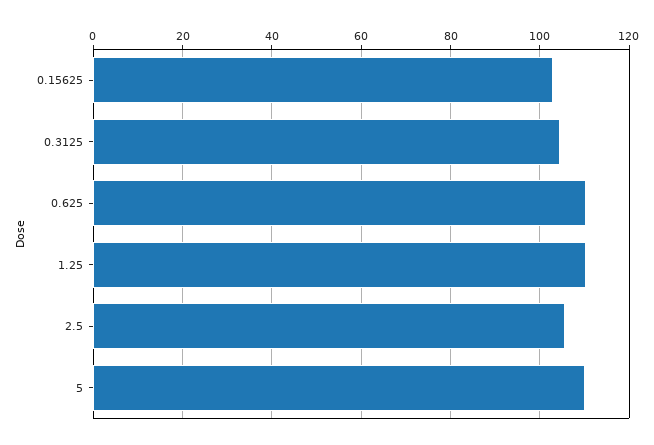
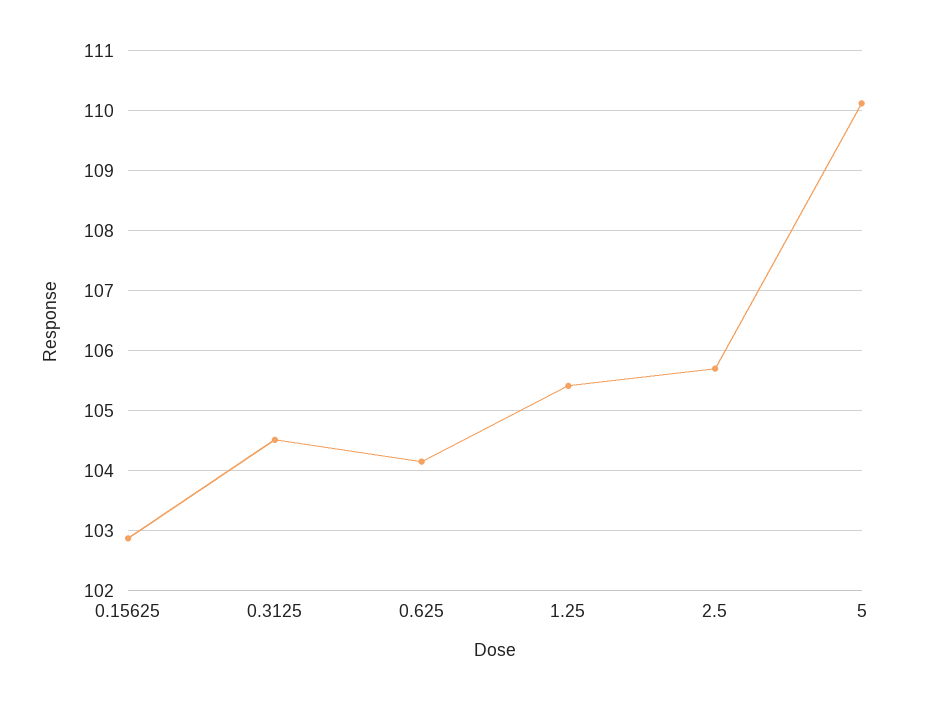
  {
    "0.15625": 102.8,
    "0.3125": 104.6,
-   "0.625": 110,
+   "0.625": 104.2,
-   "1.25": 110,
+   "1.25": 105.4,
    "2.5": 105.8,
    "5": 110.2
  }

